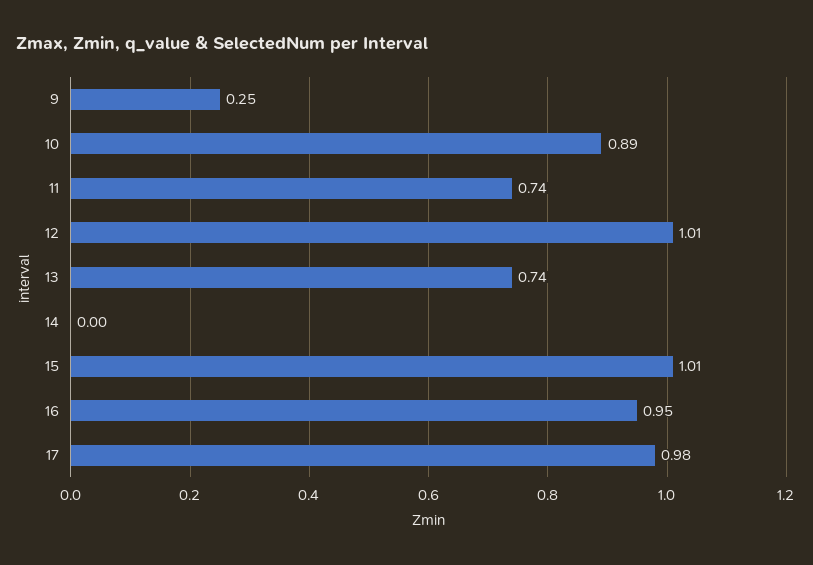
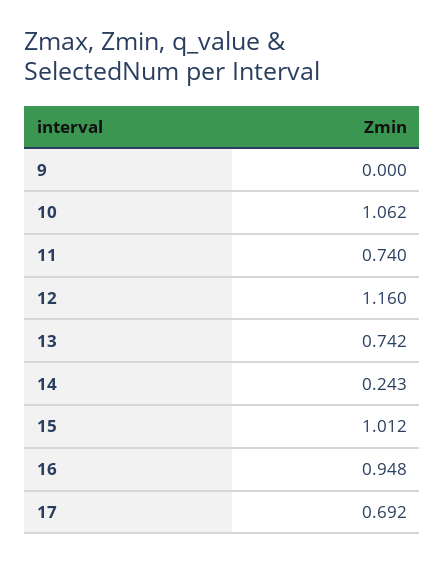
  {
-   "9": 0.25,
+   "9": 0,
-   "10": 0.89,
+   "10": 1.062,
    "11": 0.74,
-   "12": 1.01,
+   "12": 1.16,
    "13": 0.742,
-   "14": 0,
+   "14": 0.243,
    "15": 1.012,
    "16": 0.948,
-   "17": 0.98
+   "17": 0.692
  }

